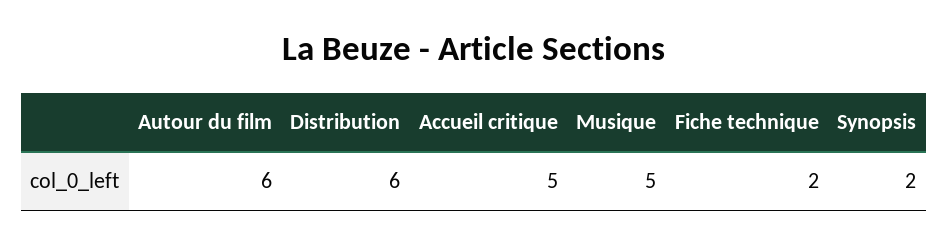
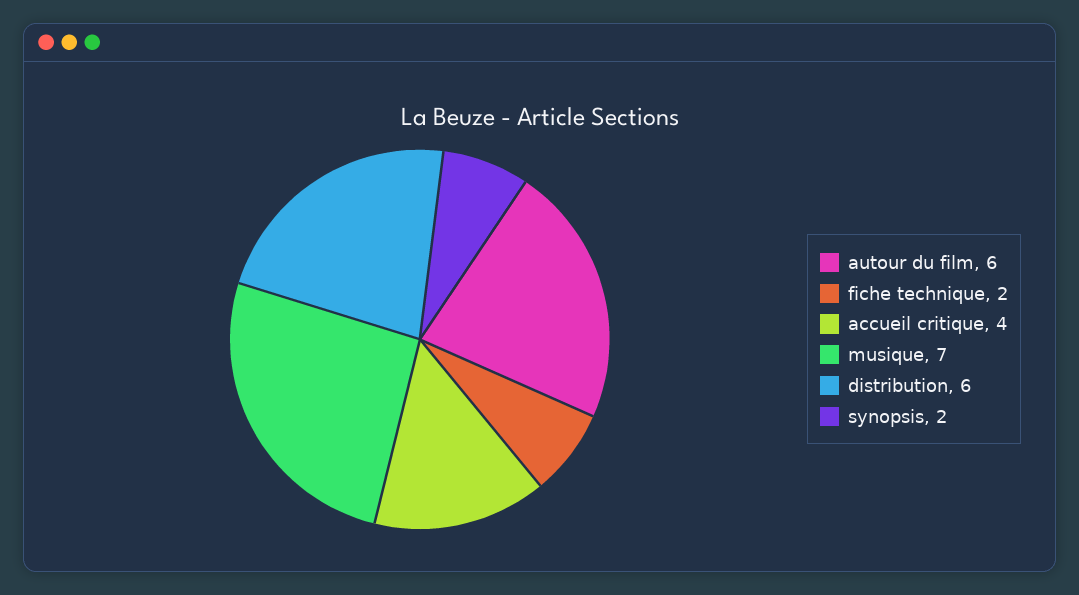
  {
    "Autour du film": 6,
    "Distribution": 6,
-   "Accueil critique": 5,
+   "Accueil critique": 4,
-   "Musique": 5,
+   "Musique": 7,
    "Fiche technique": 2,
    "Synopsis": 2
  }

